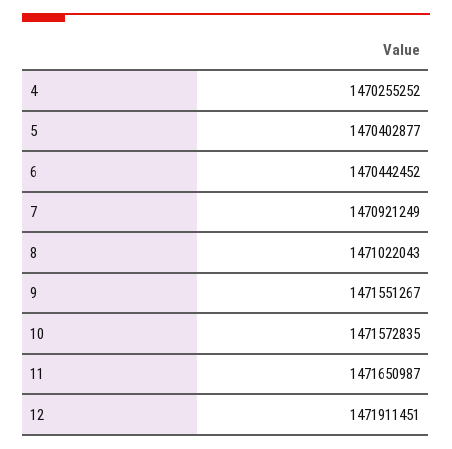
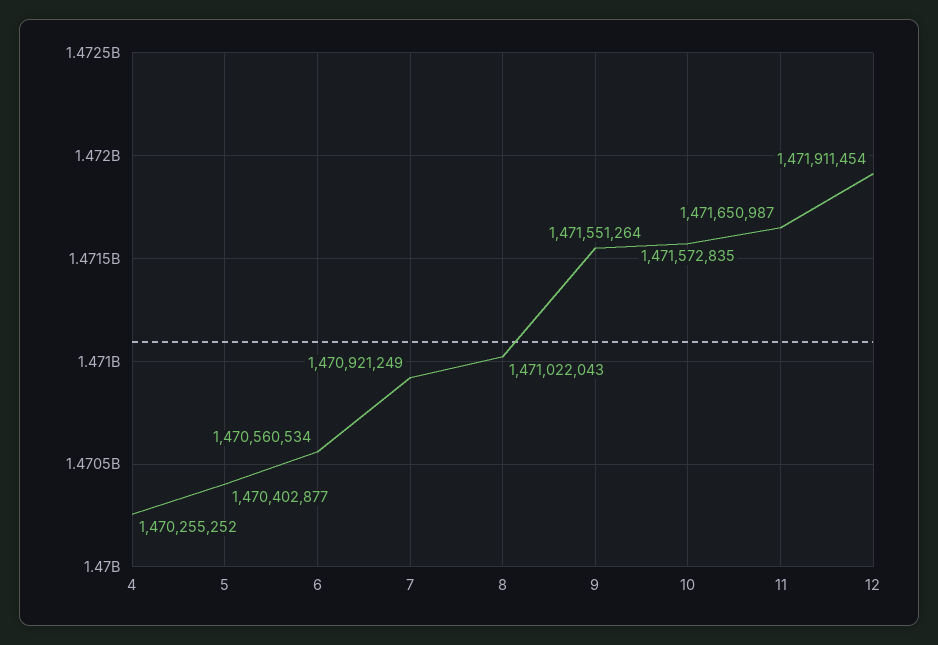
  {
    "4": 1470255252,
    "5": 1470402877,
-   "6": 1470442452,
+   "6": 1470560534,
    "7": 1470921249,
    "8": 1471022043,
-   "9": 1471551267,
+   "9": 1471551264,
    "10": 1471572835,
    "11": 1471650987,
-   "12": 1471911451
+   "12": 1471911454
  }

